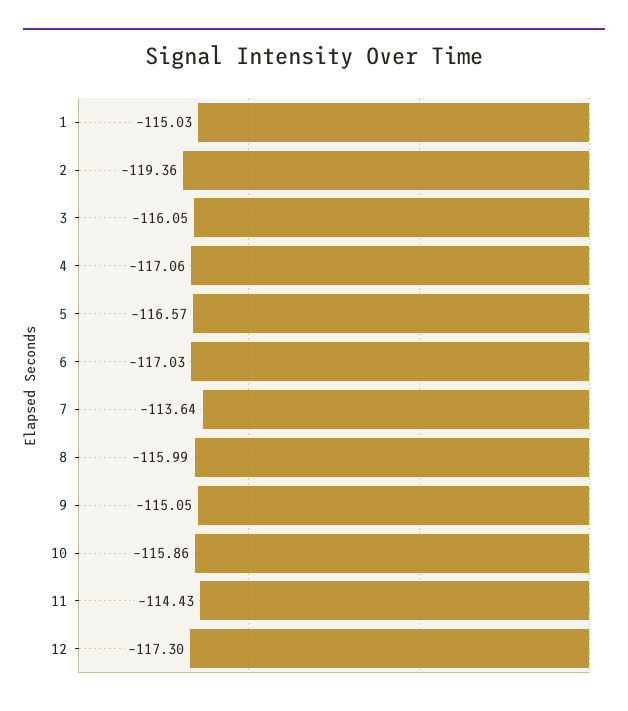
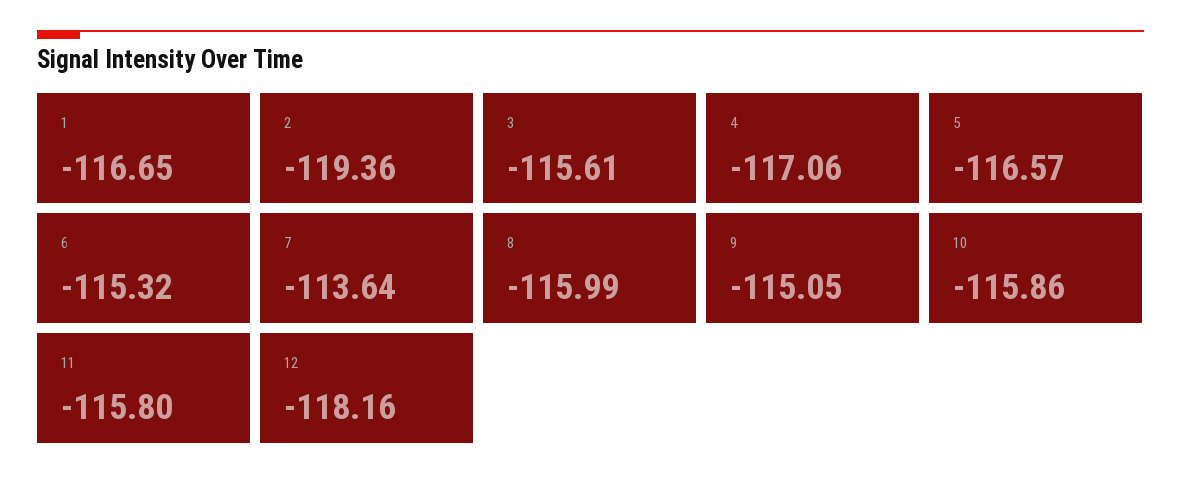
  {
-   "1": -115.03,
+   "1": -116.65,
    "2": -119.36,
-   "3": -116.05,
+   "3": -115.61,
    "4": -117.06,
    "5": -116.57,
-   "6": -117.03,
+   "6": -115.32,
    "7": -113.64,
    "8": -115.99,
    "9": -115.05,
    "10": -115.86,
-   "11": -114.43,
+   "11": -115.8,
-   "12": -117.3
+   "12": -118.16
  }

